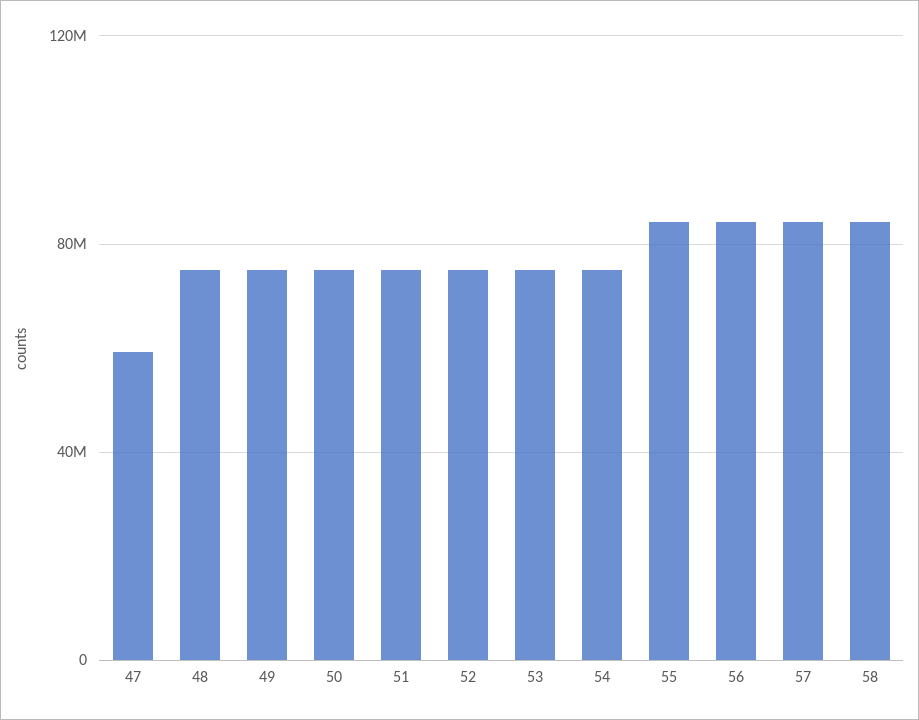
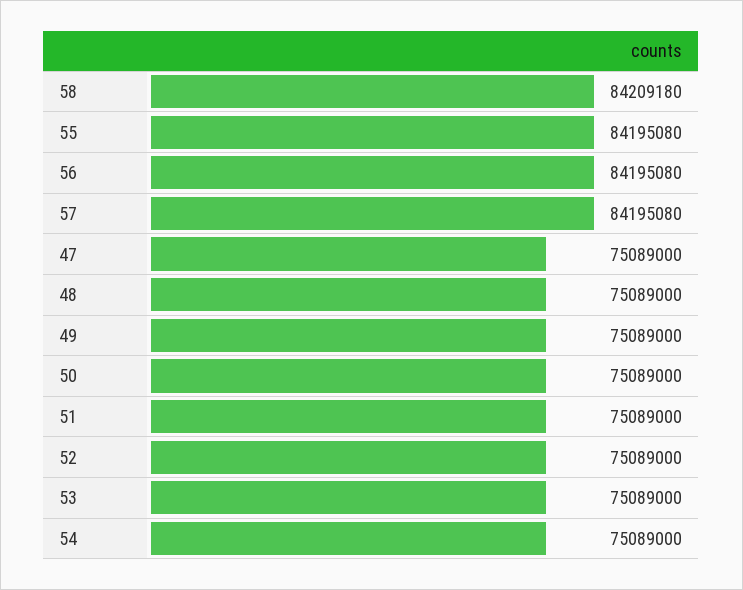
  {
-   "47": 60000000,
+   "47": 75089000,
    "48": 75089000,
    "49": 75089000,
    "50": 75089000,
    "51": 75089000,
    "52": 75089000,
    "53": 75089000,
    "54": 75089000,
    "55": 84195080,
    "56": 84195080,
    "57": 84195080,
    "58": 84209180
  }

